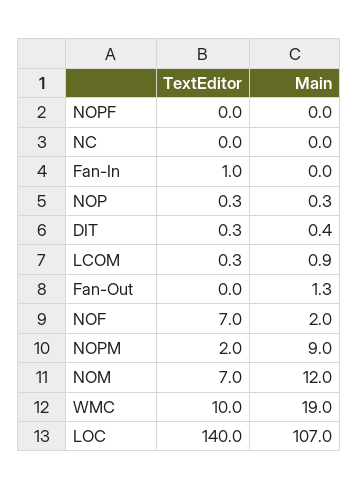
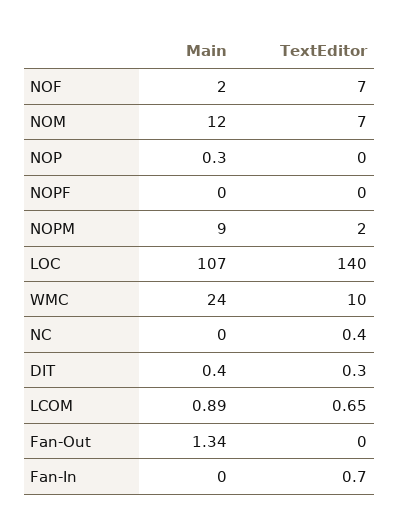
  {
    "TextEditor": {
      "NOPF": 0,
-     "NC": 0,
+     "NC": 0.4,
-     "Fan-In": 1,
+     "Fan-In": 0.7,
-     "NOP": 0.3,
+     "NOP": 0,
      "DIT": 0.3,
-     "LCOM": 0.3,
+     "LCOM": 0.65,
      "Fan-Out": 0,
      "NOF": 7,
      "NOPM": 2,
      "NOM": 7,
      "WMC": 10,
      "LOC": 140
    },
    "Main": {
      "NOPF": 0,
      "NC": 0,
      "Fan-In": 0,
      "NOP": 0.3,
      "DIT": 0.4,
      "LCOM": 0.89,
      "Fan-Out": 1.34,
      "NOF": 2,
      "NOPM": 9,
      "NOM": 12,
-     "WMC": 19,
+     "WMC": 24,
      "LOC": 107
    }
  }

